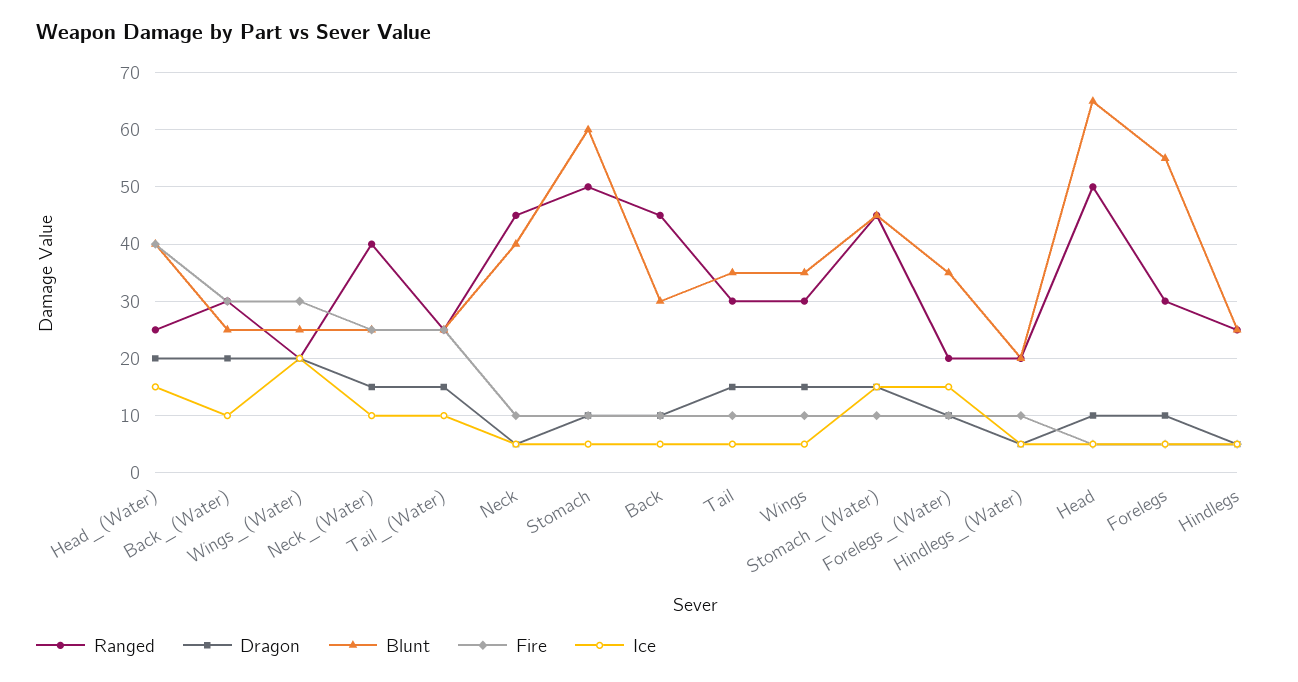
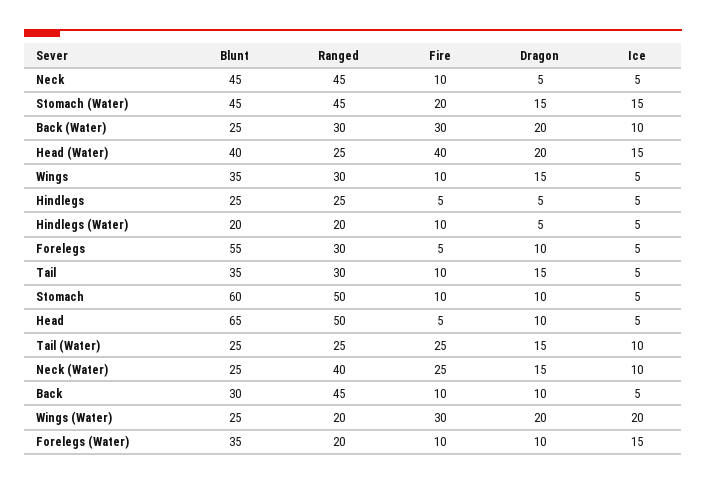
  {
    "Ranged": {
      "Head_(Water)": 25,
      "Back_(Water)": 30,
      "Wings_(Water)": 20,
      "Neck_(Water)": 40,
      "Tail_(Water)": 25,
      "Neck": 45,
      "Stomach": 50,
      "Back": 45,
      "Tail": 30,
      "Wings": 30,
      "Stomach_(Water)": 45,
      "Forelegs_(Water)": 20,
      "Hindlegs_(Water)": 20,
      "Head": 50,
      "Forelegs": 30,
      "Hindlegs": 25
    },
    "Dragon": {
      "Head_(Water)": 20,
      "Back_(Water)": 20,
      "Wings_(Water)": 20,
      "Neck_(Water)": 15,
      "Tail_(Water)": 15,
      "Neck": 5,
      "Stomach": 10,
      "Back": 10,
      "Tail": 15,
      "Wings": 15,
      "Stomach_(Water)": 15,
      "Forelegs_(Water)": 10,
      "Hindlegs_(Water)": 5,
      "Head": 10,
      "Forelegs": 10,
      "Hindlegs": 5
    },
    "Blunt": {
      "Head_(Water)": 40,
      "Back_(Water)": 25,
      "Wings_(Water)": 25,
      "Neck_(Water)": 25,
      "Tail_(Water)": 25,
-     "Neck": 40,
+     "Neck": 45,
      "Stomach": 60,
      "Back": 30,
      "Tail": 35,
      "Wings": 35,
      "Stomach_(Water)": 45,
      "Forelegs_(Water)": 35,
      "Hindlegs_(Water)": 20,
      "Head": 65,
      "Forelegs": 55,
      "Hindlegs": 25
    },
    "Fire": {
      "Head_(Water)": 40,
      "Back_(Water)": 30,
      "Wings_(Water)": 30,
      "Neck_(Water)": 25,
      "Tail_(Water)": 25,
      "Neck": 10,
      "Stomach": 10,
      "Back": 10,
      "Tail": 10,
      "Wings": 10,
-     "Stomach_(Water)": 10,
+     "Stomach_(Water)": 20,
      "Forelegs_(Water)": 10,
      "Hindlegs_(Water)": 10,
      "Head": 5,
      "Forelegs": 5,
      "Hindlegs": 5
    },
    "Ice": {
      "Head_(Water)": 15,
      "Back_(Water)": 10,
      "Wings_(Water)": 20,
      "Neck_(Water)": 10,
      "Tail_(Water)": 10,
      "Neck": 5,
      "Stomach": 5,
      "Back": 5,
      "Tail": 5,
      "Wings": 5,
      "Stomach_(Water)": 15,
      "Forelegs_(Water)": 15,
      "Hindlegs_(Water)": 5,
      "Head": 5,
      "Forelegs": 5,
      "Hindlegs": 5
    }
  }

